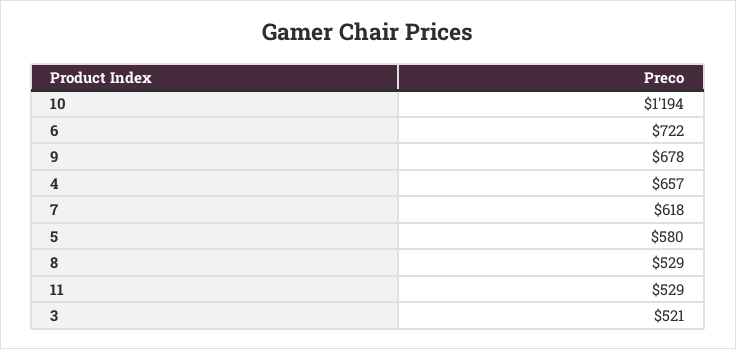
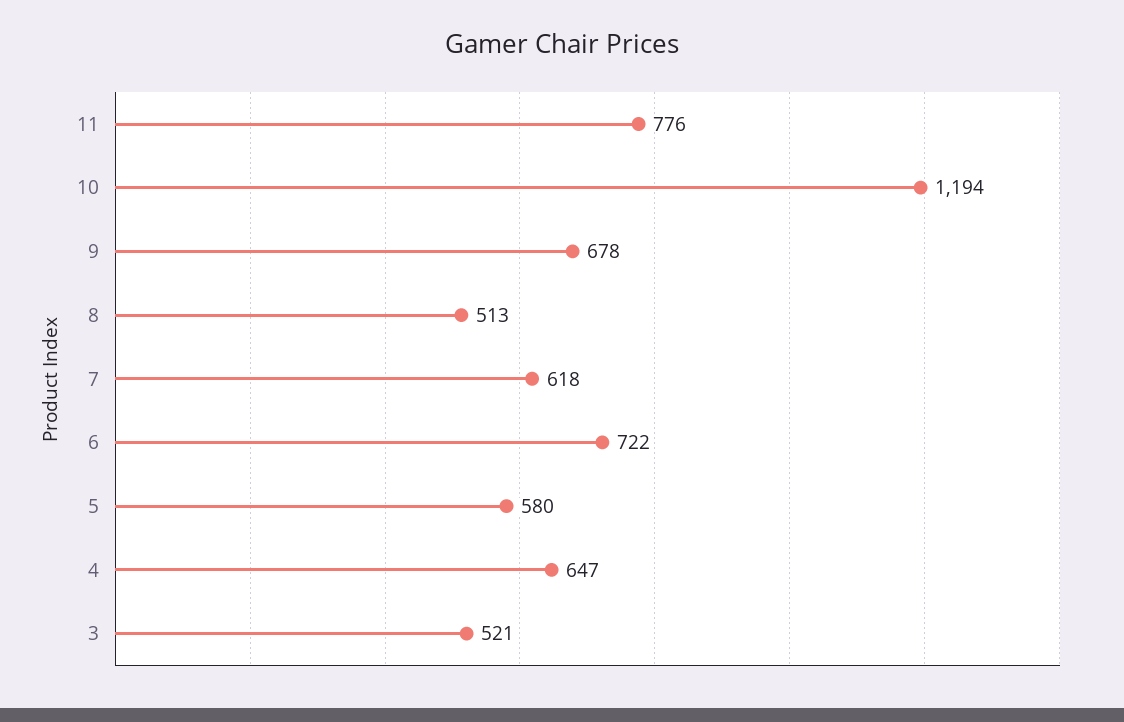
  {
    "10": 1194,
    "6": 722,
    "9": 678,
-   "4": 657,
+   "4": 647,
    "7": 618,
    "5": 580,
-   "8": 529,
+   "8": 513,
-   "11": 529,
+   "11": 776,
    "3": 521
  }

